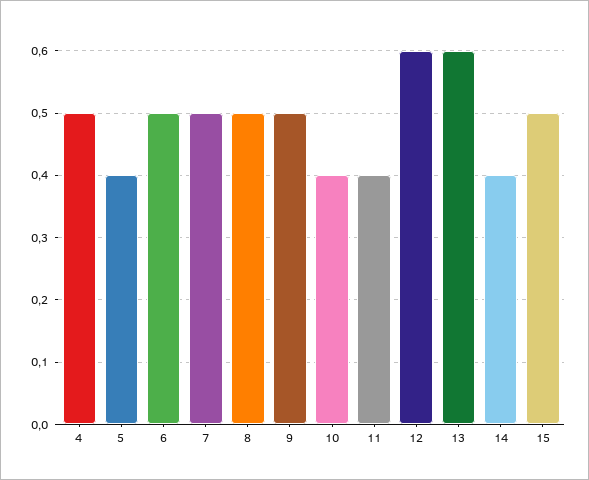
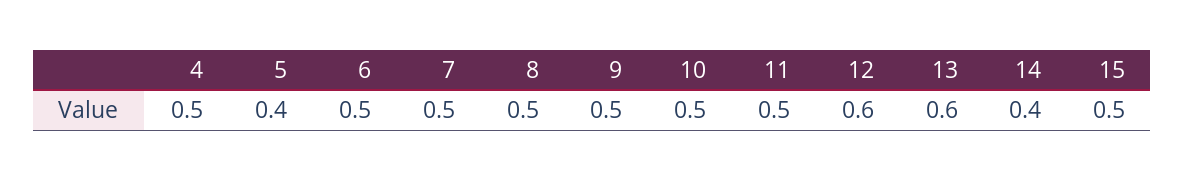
  {
    "4": 0.5,
    "5": 0.4,
    "6": 0.5,
    "7": 0.5,
    "8": 0.5,
    "9": 0.5,
-   "10": 0.4,
+   "10": 0.5,
-   "11": 0.4,
+   "11": 0.5,
    "12": 0.6,
    "13": 0.6,
    "14": 0.4,
    "15": 0.5
  }

